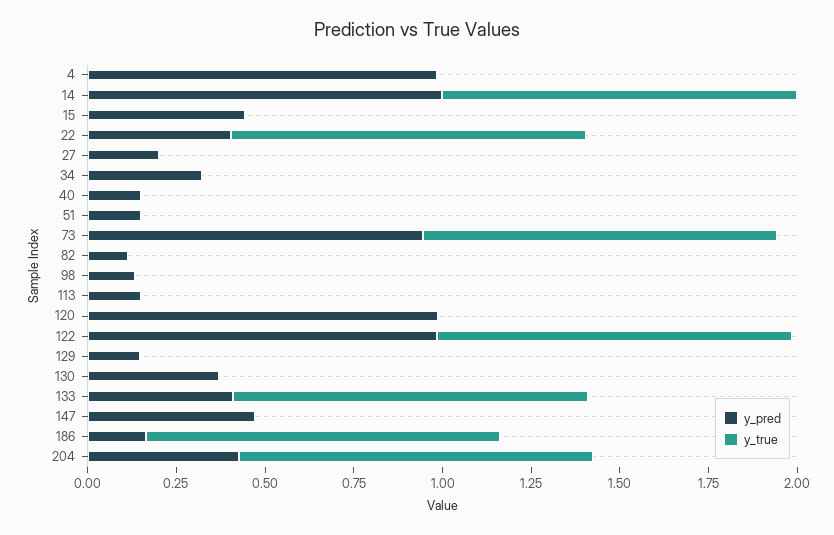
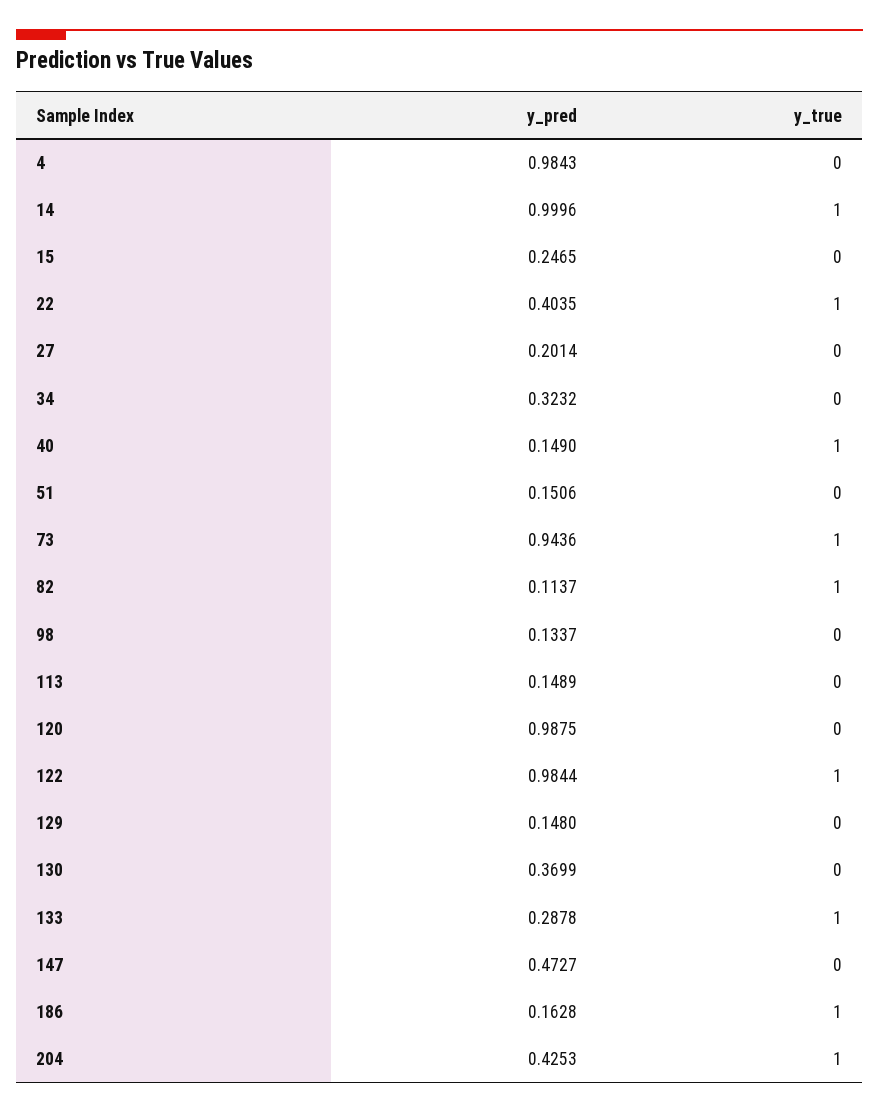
  {
    "y_pred": {
      "4": 0.9843,
      "14": 0.9996,
-     "15": 0.45,
+     "15": 0.2465,
      "22": 0.4035,
      "27": 0.2014,
      "34": 0.3232,
      "40": 0.149,
      "51": 0.1506,
      "73": 0.9436,
      "82": 0.1137,
      "98": 0.1337,
      "113": 0.1489,
      "120": 0.9875,
      "122": 0.9844,
      "129": 0.148,
      "130": 0.3699,
-     "133": 0.4,
+     "133": 0.2878,
      "147": 0.4727,
      "186": 0.1628,
      "204": 0.4253
    },
    "y_true": {
      "4": 0,
      "14": 1,
      "15": 0,
      "22": 1,
      "27": 0,
      "34": 0,
-     "40": 0,
+     "40": 1,
      "51": 0,
      "73": 1,
-     "82": 0,
+     "82": 1,
      "98": 0,
      "113": 0,
      "120": 0,
      "122": 1,
      "129": 0,
      "130": 0,
      "133": 1,
      "147": 0,
      "186": 1,
      "204": 1
    }
  }

